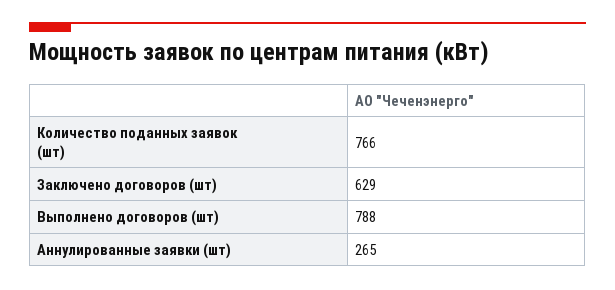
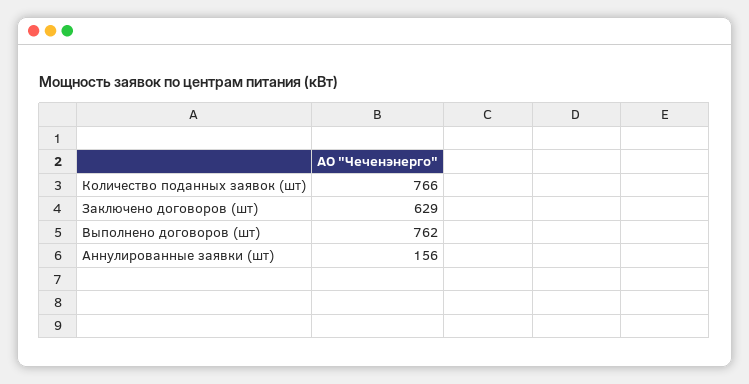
  {
    "Количество поданных заявок (шт)": 766,
    "Заключено договоров (шт)": 629,
-   "Выполнено договоров (шт)": 788,
+   "Выполнено договоров (шт)": 762,
-   "Аннулированные заявки (шт)": 265
+   "Аннулированные заявки (шт)": 156
  }

